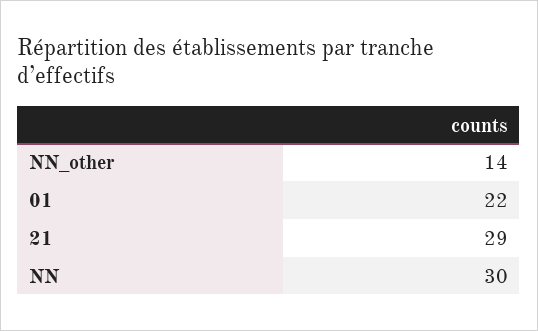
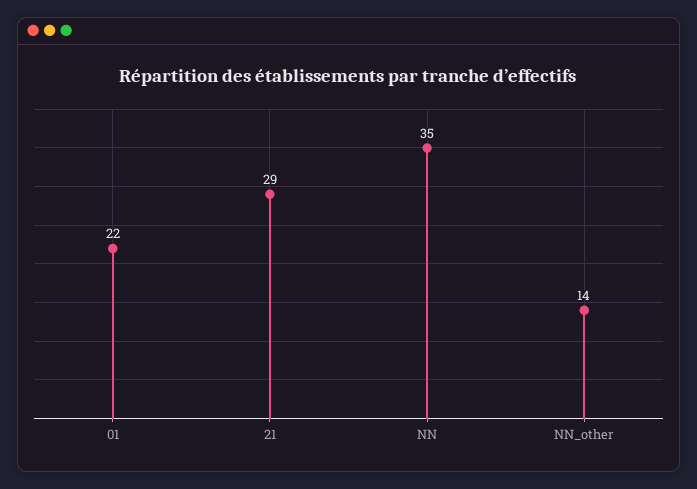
  {
    "NN_other": 14,
    "01": 22,
    "21": 29,
-   "NN": 30
+   "NN": 35
  }

